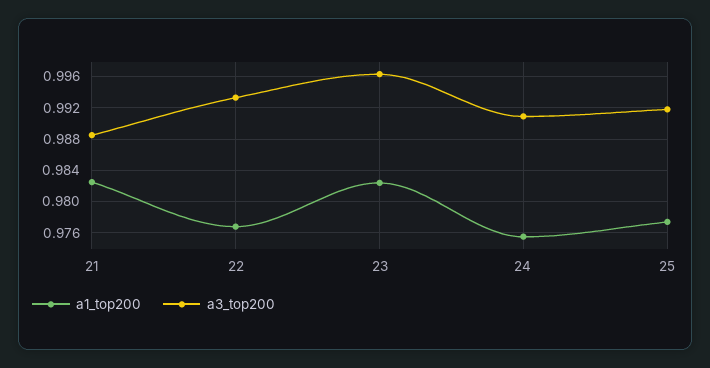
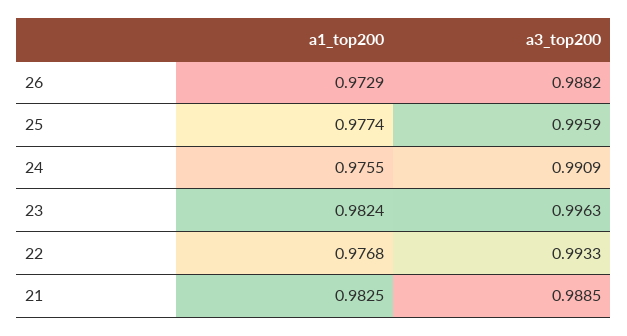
  {
    "a1_top200": {
      "21": 0.9825,
      "22": 0.9768,
      "23": 0.9824,
      "24": 0.9755,
-     "25": 0.9774
+     "25": 0.9774,
+     "26": 0.9729
    },
    "a3_top200": {
      "21": 0.9885,
      "22": 0.9933,
      "23": 0.9963,
      "24": 0.9909,
-     "25": 0.992
+     "25": 0.9959,
+     "26": 0.9882
    }
  }

